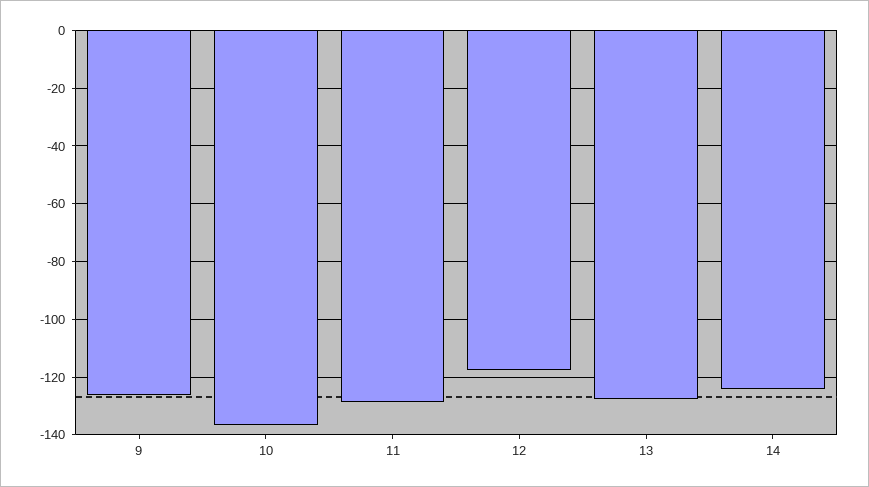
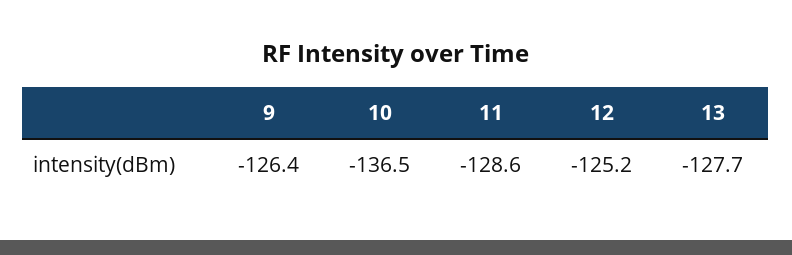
  {
    "9": -126.4,
    "10": -136.5,
    "11": -128.6,
-   "12": -117.5,
+   "12": -125.2,
-   "13": -127.7,
+   "13": -127.7
-   "14": -125
  }

